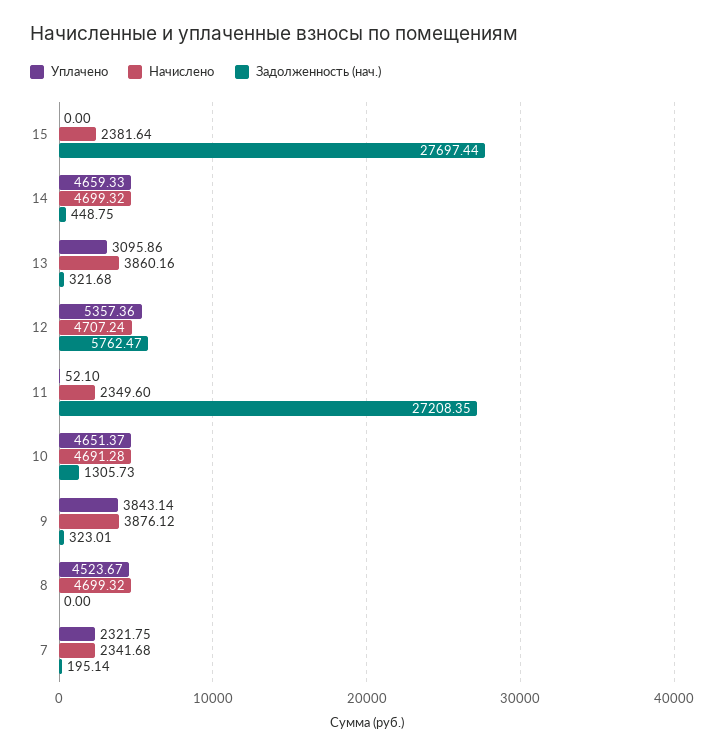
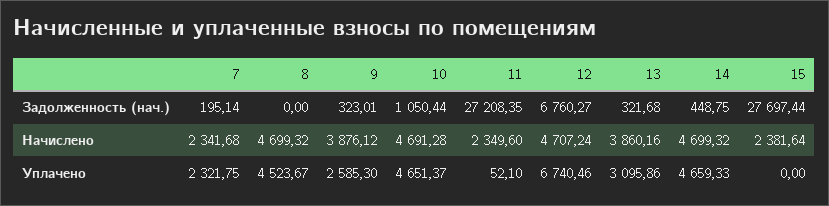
  {
    "Уплачено": {
      "15": 0,
      "14": 4659.33,
      "13": 3095.86,
-     "12": 5357.36,
+     "12": 6740.46,
      "11": 52.1,
      "10": 4651.37,
-     "9": 3843.14,
+     "9": 2585.3,
      "8": 4523.67,
      "7": 2321.75
    },
    "Начислено": {
      "15": 2381.64,
      "14": 4699.32,
      "13": 3860.16,
      "12": 4707.24,
      "11": 2349.6,
      "10": 4691.28,
      "9": 3876.12,
      "8": 4699.32,
      "7": 2341.68
    },
    "Задолженность (нач.)": {
      "15": 27697.44,
      "14": 448.75,
      "13": 321.68,
-     "12": 5762.47,
+     "12": 6760.27,
      "11": 27208.35,
-     "10": 1305.73,
+     "10": 1050.44,
      "9": 323.01,
      "8": 0,
      "7": 195.14
    }
  }

